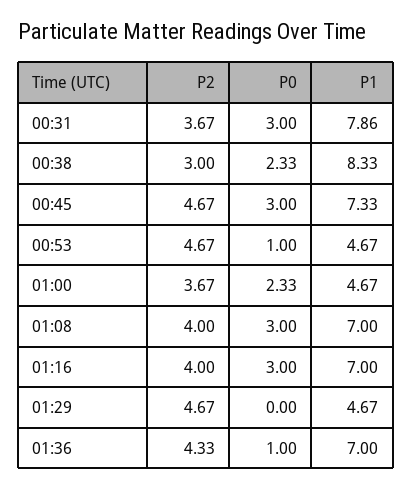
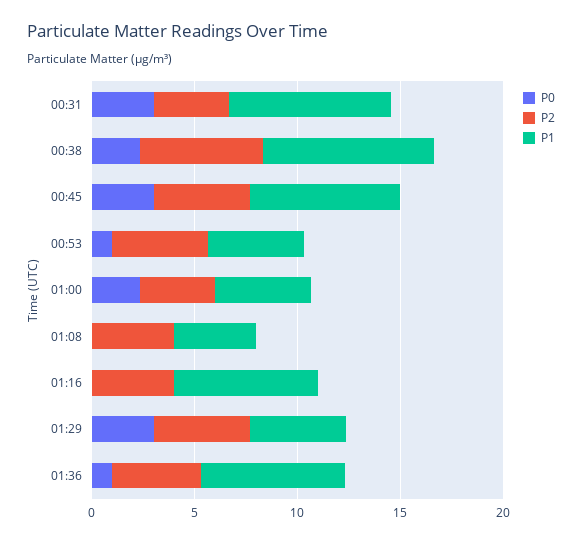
  {
    "P2": {
      "00:31": 3.67,
-     "00:38": 3,
+     "00:38": 6,
      "00:45": 4.67,
      "00:53": 4.67,
      "01:00": 3.67,
      "01:08": 4,
      "01:16": 4,
      "01:29": 4.67,
      "01:36": 4.33
    },
    "P0": {
      "00:31": 3,
      "00:38": 2.33,
      "00:45": 3,
      "00:53": 1,
      "01:00": 2.33,
-     "01:08": 3,
+     "01:08": 0,
-     "01:16": 3,
+     "01:16": 0,
-     "01:29": 0,
+     "01:29": 3,
      "01:36": 1
    },
    "P1": {
      "00:31": 7.86,
      "00:38": 8.33,
      "00:45": 7.33,
      "00:53": 4.67,
      "01:00": 4.67,
-     "01:08": 7,
+     "01:08": 4,
      "01:16": 7,
      "01:29": 4.67,
      "01:36": 7
    }
  }

